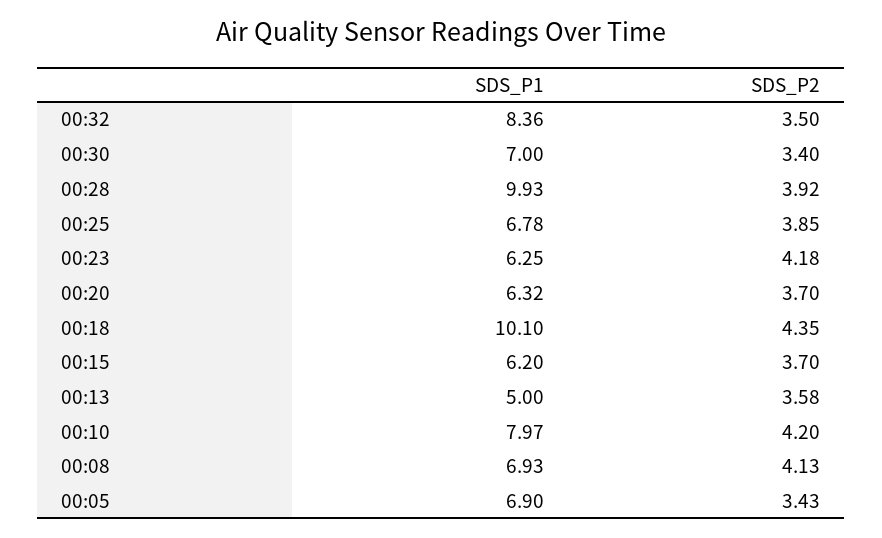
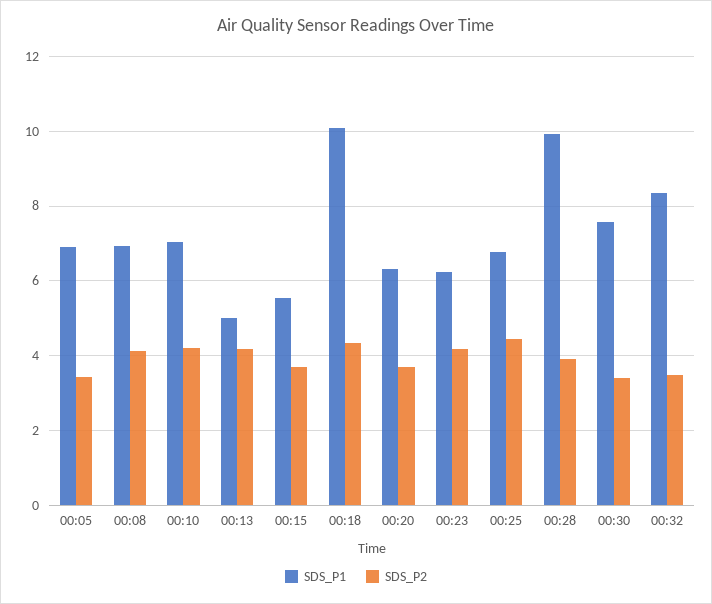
  {
    "SDS_P1": {
      "00:32": 8.36,
-     "00:30": 7,
+     "00:30": 7.6,
      "00:28": 9.93,
      "00:25": 6.78,
      "00:23": 6.25,
      "00:20": 6.32,
      "00:18": 10.1,
-     "00:15": 6.2,
+     "00:15": 5.6,
      "00:13": 5,
-     "00:10": 7.97,
+     "00:10": 7,
      "00:08": 6.93,
      "00:05": 6.9
    },
    "SDS_P2": {
      "00:32": 3.5,
      "00:30": 3.4,
      "00:28": 3.92,
-     "00:25": 3.85,
+     "00:25": 4.4,
      "00:23": 4.18,
      "00:20": 3.7,
      "00:18": 4.35,
      "00:15": 3.7,
-     "00:13": 3.58,
+     "00:13": 4.2,
      "00:10": 4.2,
      "00:08": 4.13,
      "00:05": 3.43
    }
  }

